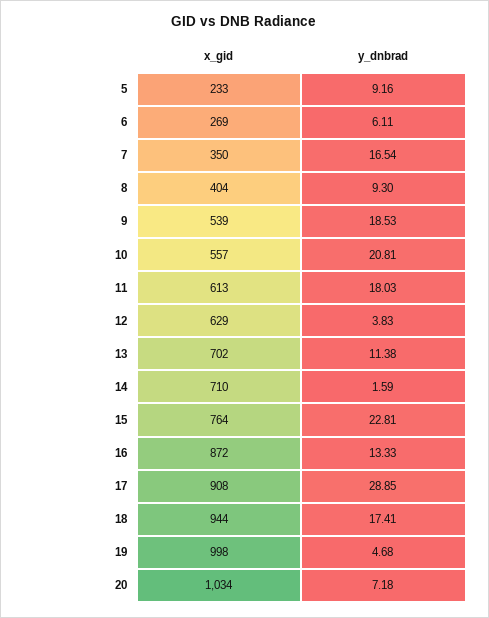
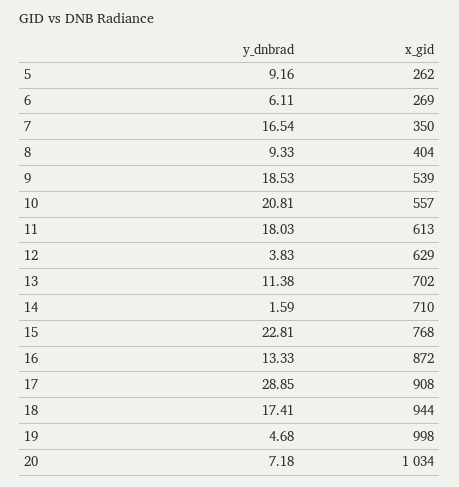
  {
    "x_gid": {
-     "5": 233,
+     "5": 262,
      "6": 269,
      "7": 350,
      "8": 404,
      "9": 539,
      "10": 557,
      "11": 613,
      "12": 629,
      "13": 702,
      "14": 710,
-     "15": 764,
+     "15": 768,
      "16": 872,
      "17": 908,
      "18": 944,
      "19": 998,
      "20": 1034
    },
    "y_dnbrad": {
      "5": 9.16,
      "6": 6.11,
      "7": 16.54,
-     "8": 9.3,
+     "8": 9.33,
      "9": 18.53,
      "10": 20.81,
      "11": 18.03,
      "12": 3.83,
      "13": 11.38,
      "14": 1.59,
      "15": 22.81,
      "16": 13.33,
      "17": 28.85,
      "18": 17.41,
      "19": 4.68,
      "20": 7.18
    }
  }

